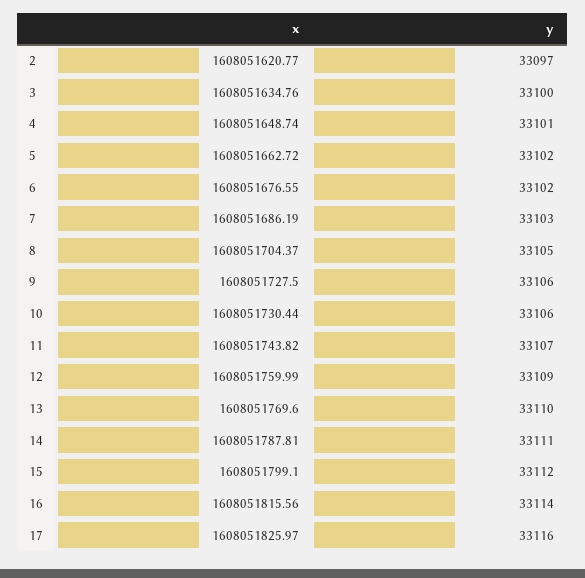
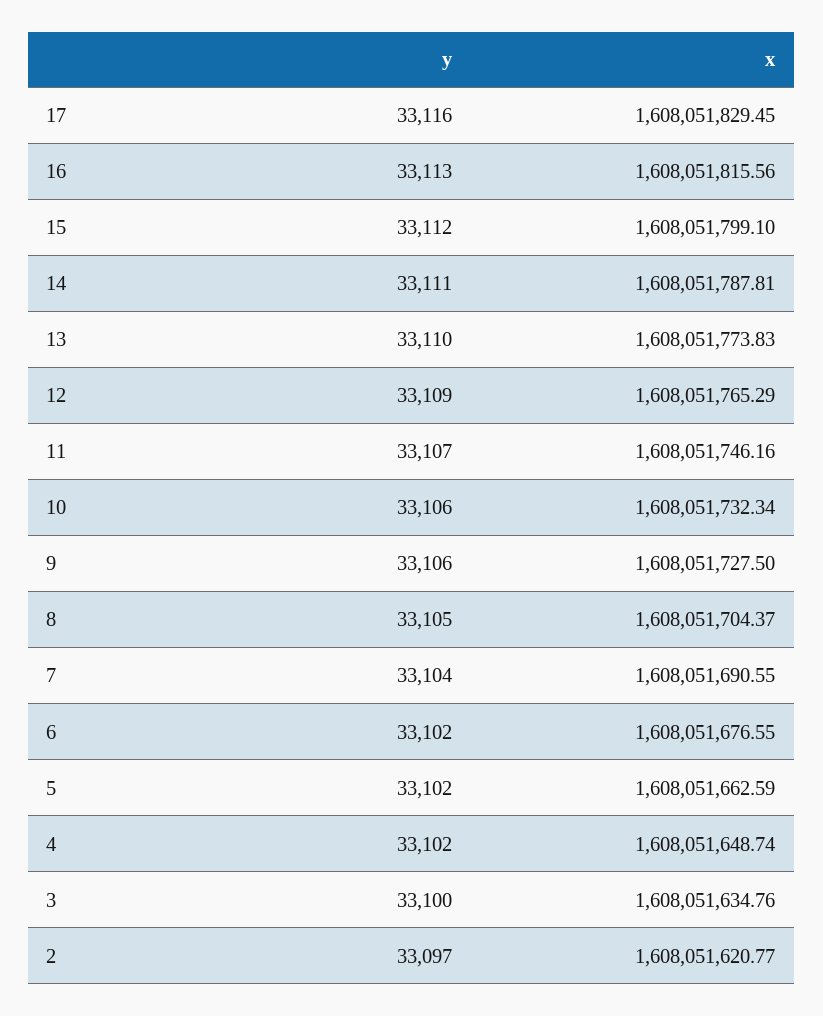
  {
    "x": {
      "2": 1608051620.77,
      "3": 1608051634.76,
      "4": 1608051648.74,
-     "5": 1608051662.72,
+     "5": 1608051662.59,
      "6": 1608051676.55,
-     "7": 1608051686.19,
+     "7": 1608051690.55,
      "8": 1608051704.37,
      "9": 1608051727.5,
-     "10": 1608051730.44,
+     "10": 1608051732.34,
-     "11": 1608051743.82,
+     "11": 1608051746.16,
-     "12": 1608051759.99,
+     "12": 1608051765.29,
-     "13": 1608051769.6,
+     "13": 1608051773.83,
      "14": 1608051787.81,
      "15": 1608051799.1,
      "16": 1608051815.56,
-     "17": 1608051825.97
+     "17": 1608051829.45
    },
    "y": {
      "2": 33097,
      "3": 33100,
-     "4": 33101,
+     "4": 33102,
      "5": 33102,
      "6": 33102,
-     "7": 33103,
+     "7": 33104,
      "8": 33105,
      "9": 33106,
      "10": 33106,
      "11": 33107,
      "12": 33109,
      "13": 33110,
      "14": 33111,
      "15": 33112,
-     "16": 33114,
+     "16": 33113,
      "17": 33116
    }
  }

